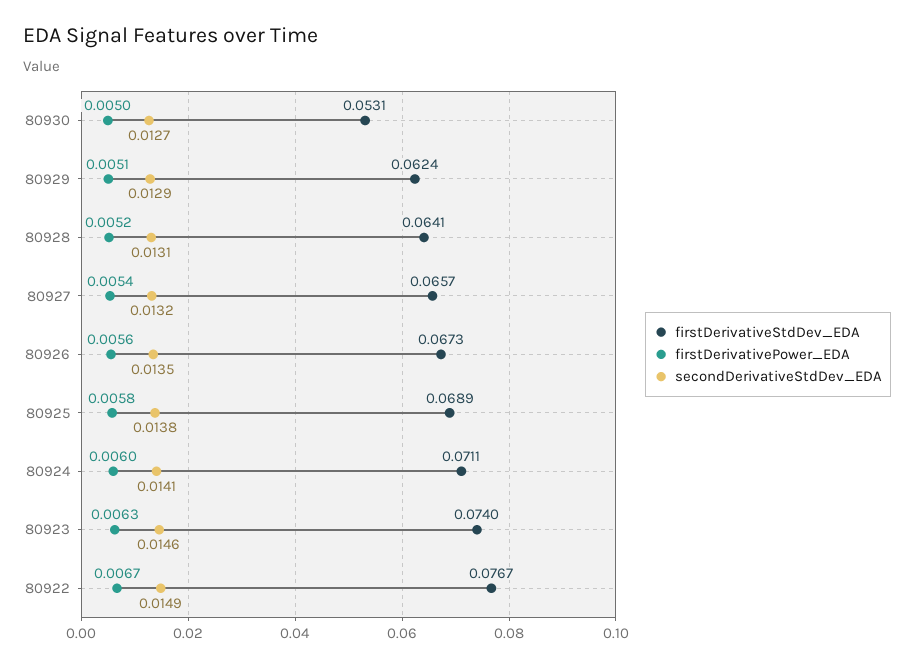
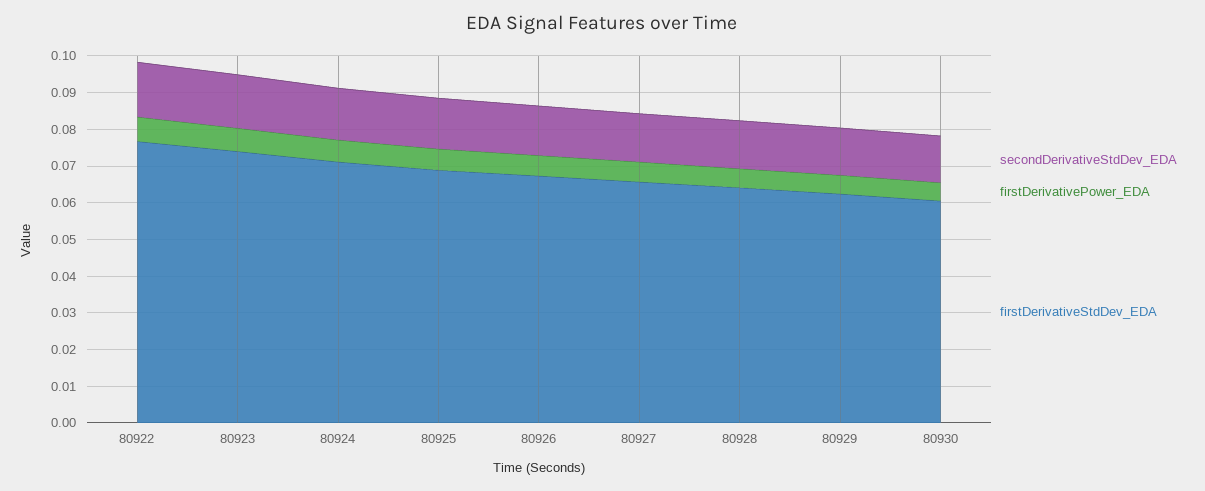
  {
    "firstDerivativeStdDev_EDA": {
-     "80930": 0.0531,
+     "80930": 0.06,
      "80929": 0.0624,
      "80928": 0.0641,
      "80927": 0.0657,
      "80926": 0.0673,
      "80925": 0.0689,
      "80924": 0.0711,
      "80923": 0.074,
      "80922": 0.0767
    },
    "firstDerivativePower_EDA": {
      "80930": 0.005,
      "80929": 0.0051,
      "80928": 0.0052,
      "80927": 0.0054,
      "80926": 0.0056,
      "80925": 0.0058,
      "80924": 0.006,
      "80923": 0.0063,
      "80922": 0.0067
    },
    "secondDerivativeStdDev_EDA": {
      "80930": 0.0127,
      "80929": 0.0129,
      "80928": 0.0131,
      "80927": 0.0132,
      "80926": 0.0135,
      "80925": 0.0138,
      "80924": 0.0141,
      "80923": 0.0146,
      "80922": 0.0149
    }
  }

